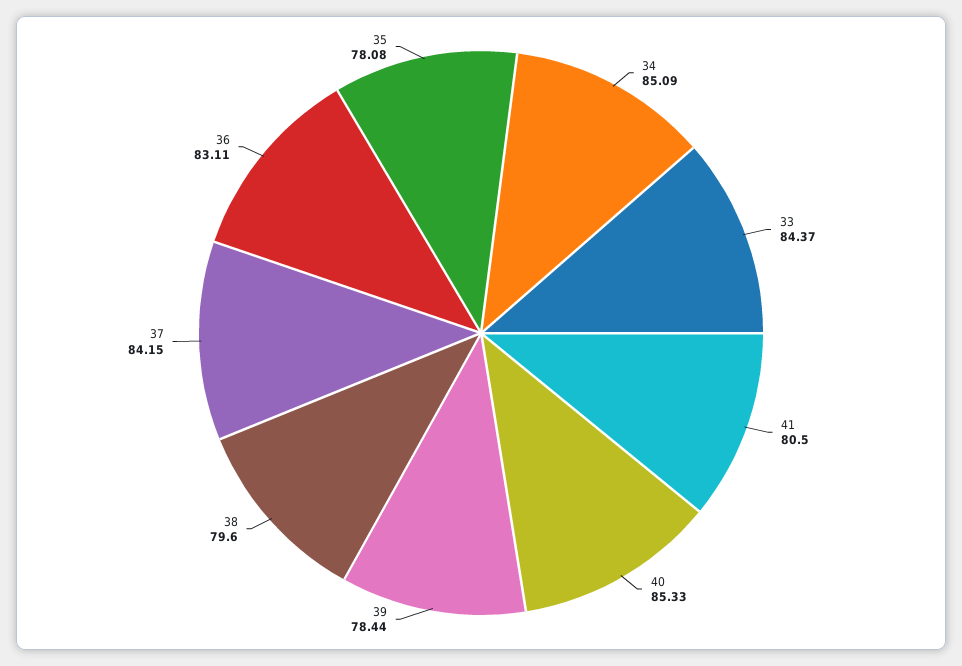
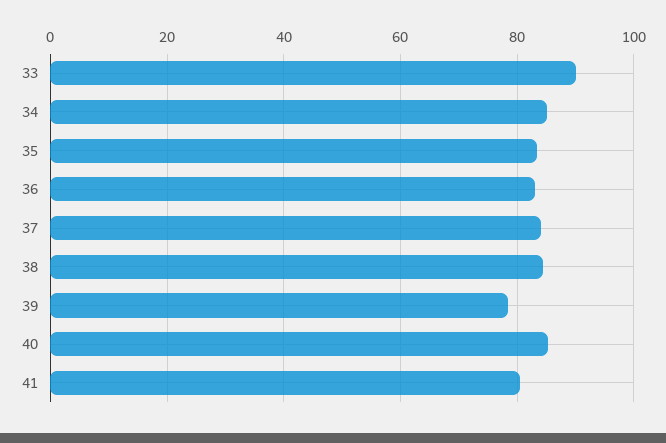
  {
    "34": 85.09,
-   "33": 84.37,
+   "33": 90,
    "41": 80.5,
    "40": 85.33,
    "39": 78.44,
-   "38": 79.6,
+   "38": 84,
    "37": 84.15,
    "36": 83.11,
-   "35": 78.08
+   "35": 84
  }

